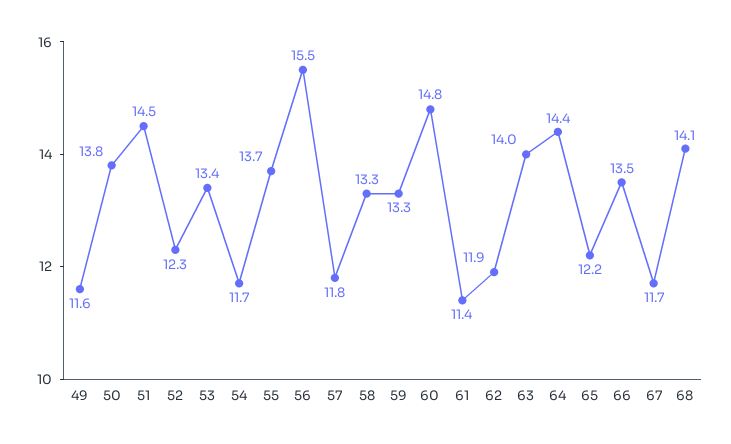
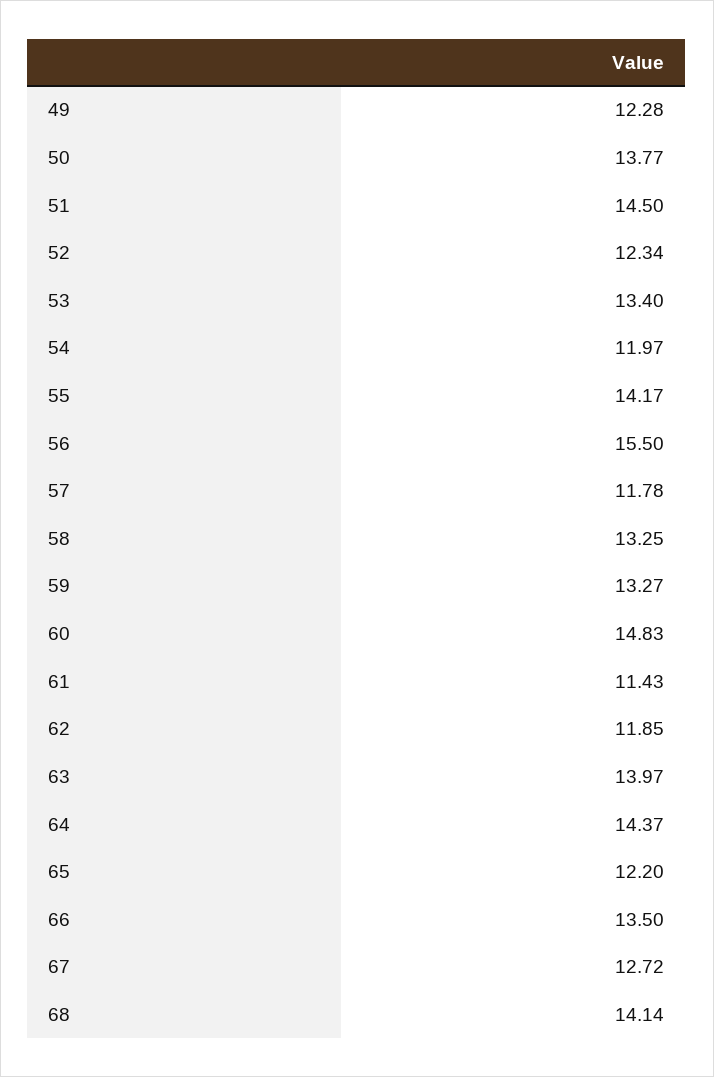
  {
-   "49": 11.6,
+   "49": 12.28,
    "50": 13.77,
    "51": 14.5,
    "52": 12.34,
    "53": 13.4,
-   "54": 11.7,
+   "54": 11.97,
-   "55": 13.7,
+   "55": 14.17,
    "56": 15.5,
    "57": 11.78,
    "58": 13.25,
    "59": 13.27,
    "60": 14.83,
    "61": 11.43,
    "62": 11.85,
    "63": 13.97,
    "64": 14.37,
    "65": 12.2,
    "66": 13.5,
-   "67": 11.7,
+   "67": 12.72,
    "68": 14.14
  }

